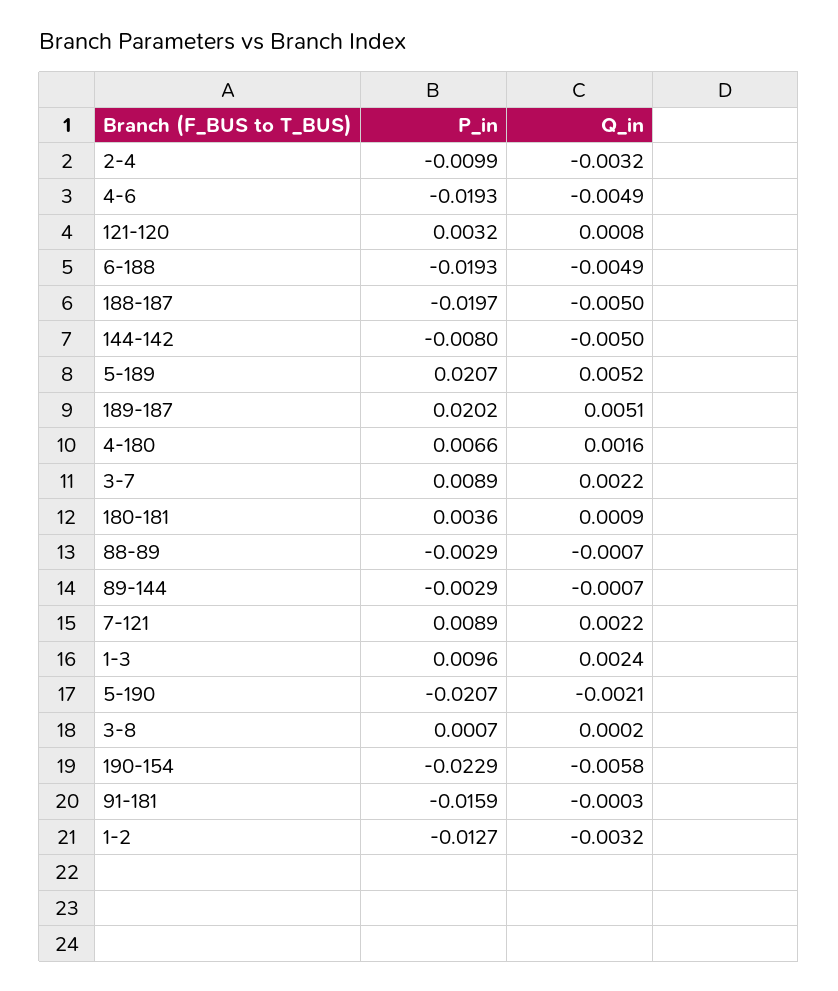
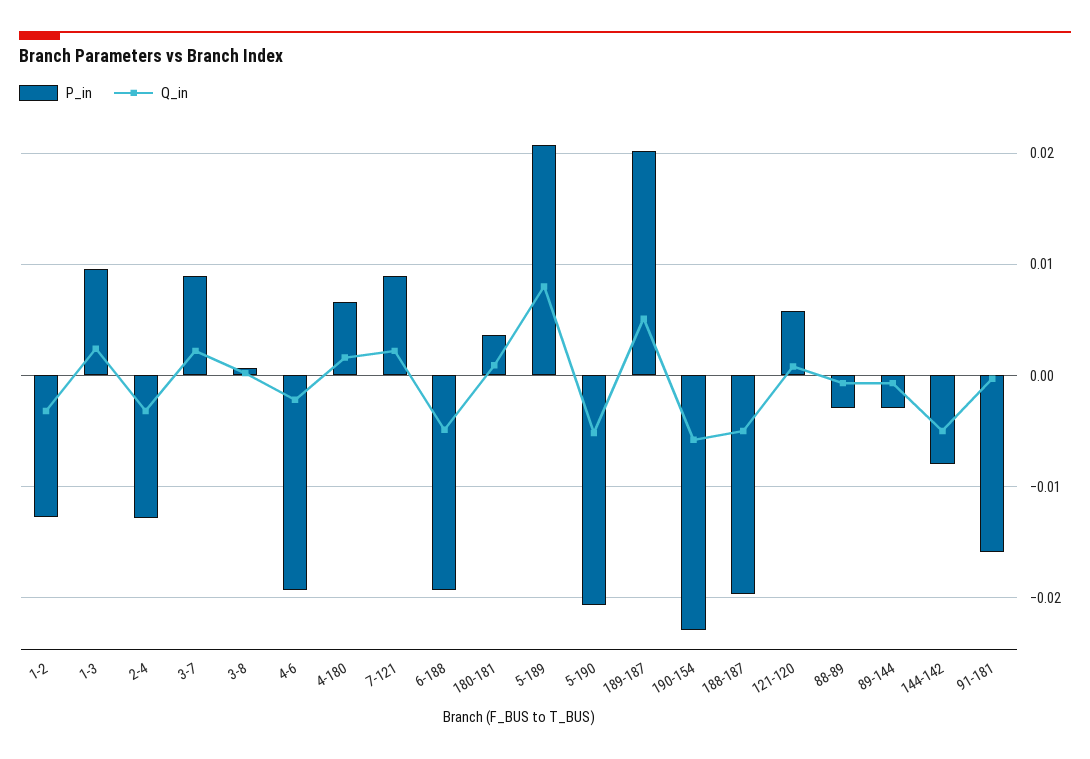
  {
    "P_in": {
-     "2-4": -0.0099,
+     "2-4": -0.013,
      "4-6": -0.0193,
-     "121-120": 0.0032,
+     "121-120": 0.006,
      "6-188": -0.0193,
      "188-187": -0.0197,
      "144-142": -0.008,
      "5-189": 0.0207,
      "189-187": 0.0202,
      "4-180": 0.0066,
      "3-7": 0.0089,
      "180-181": 0.0036,
      "88-89": -0.0029,
      "89-144": -0.0029,
      "7-121": 0.0089,
      "1-3": 0.0096,
      "5-190": -0.0207,
      "3-8": 0.0007,
      "190-154": -0.0229,
      "91-181": -0.0159,
      "1-2": -0.0127
    },
    "Q_in": {
      "2-4": -0.0032,
-     "4-6": -0.0049,
+     "4-6": -0.002,
      "121-120": 0.0008,
      "6-188": -0.0049,
      "188-187": -0.005,
      "144-142": -0.005,
-     "5-189": 0.0052,
+     "5-189": 0.008,
      "189-187": 0.0051,
      "4-180": 0.0016,
      "3-7": 0.0022,
      "180-181": 0.0009,
      "88-89": -0.0007,
      "89-144": -0.0007,
      "7-121": 0.0022,
      "1-3": 0.0024,
-     "5-190": -0.0021,
+     "5-190": -0.005,
      "3-8": 0.0002,
      "190-154": -0.0058,
      "91-181": -0.0003,
      "1-2": -0.0032
    }
  }

